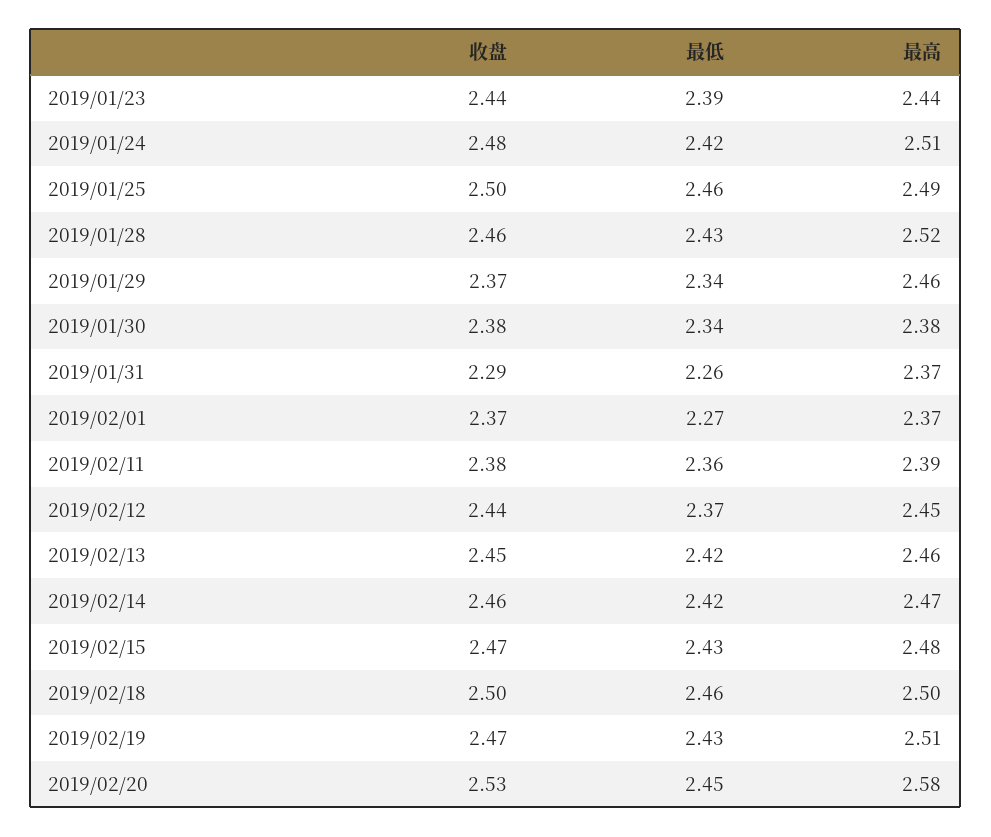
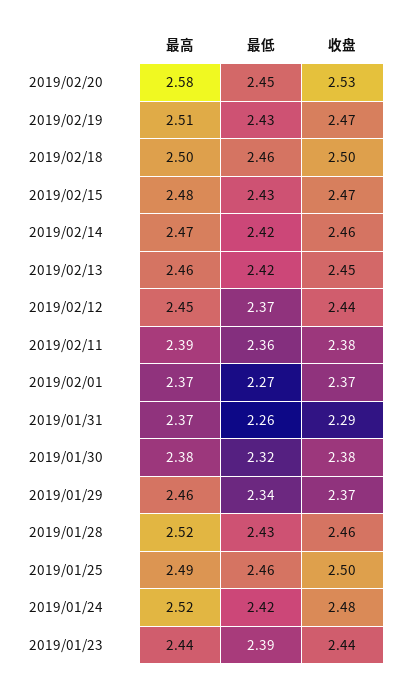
  {
    "收盘": {
      "2019/01/23": 2.44,
      "2019/01/24": 2.48,
      "2019/01/25": 2.5,
      "2019/01/28": 2.46,
      "2019/01/29": 2.37,
      "2019/01/30": 2.38,
      "2019/01/31": 2.29,
      "2019/02/01": 2.37,
      "2019/02/11": 2.38,
      "2019/02/12": 2.44,
      "2019/02/13": 2.45,
      "2019/02/14": 2.46,
      "2019/02/15": 2.47,
      "2019/02/18": 2.5,
      "2019/02/19": 2.47,
      "2019/02/20": 2.53
    },
    "最低": {
      "2019/01/23": 2.39,
      "2019/01/24": 2.42,
      "2019/01/25": 2.46,
      "2019/01/28": 2.43,
      "2019/01/29": 2.34,
-     "2019/01/30": 2.34,
+     "2019/01/30": 2.32,
      "2019/01/31": 2.26,
      "2019/02/01": 2.27,
      "2019/02/11": 2.36,
      "2019/02/12": 2.37,
      "2019/02/13": 2.42,
      "2019/02/14": 2.42,
      "2019/02/15": 2.43,
      "2019/02/18": 2.46,
      "2019/02/19": 2.43,
      "2019/02/20": 2.45
    },
    "最高": {
      "2019/01/23": 2.44,
-     "2019/01/24": 2.51,
+     "2019/01/24": 2.52,
      "2019/01/25": 2.49,
      "2019/01/28": 2.52,
      "2019/01/29": 2.46,
      "2019/01/30": 2.38,
      "2019/01/31": 2.37,
      "2019/02/01": 2.37,
      "2019/02/11": 2.39,
      "2019/02/12": 2.45,
      "2019/02/13": 2.46,
      "2019/02/14": 2.47,
      "2019/02/15": 2.48,
      "2019/02/18": 2.5,
      "2019/02/19": 2.51,
      "2019/02/20": 2.58
    }
  }

